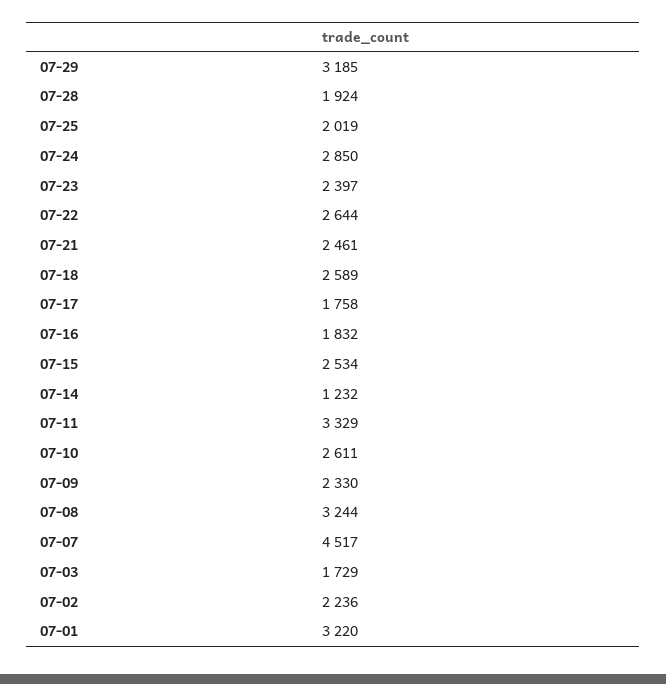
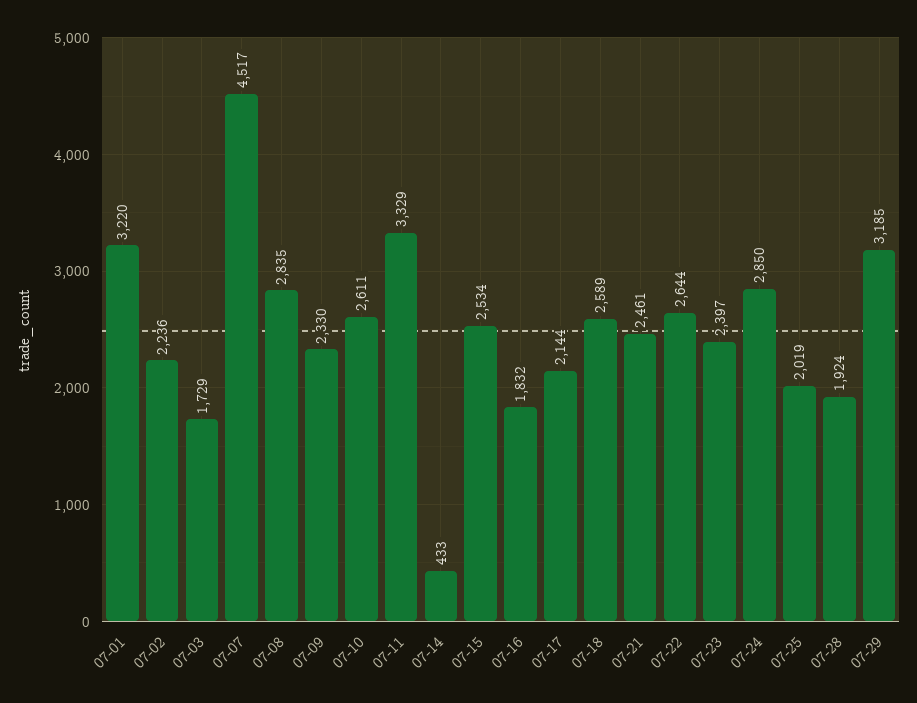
  {
    "07-29": 3185,
    "07-28": 1924,
    "07-25": 2019,
    "07-24": 2850,
    "07-23": 2397,
    "07-22": 2644,
    "07-21": 2461,
    "07-18": 2589,
-   "07-17": 1758,
+   "07-17": 2144,
    "07-16": 1832,
    "07-15": 2534,
-   "07-14": 1232,
+   "07-14": 433,
    "07-11": 3329,
    "07-10": 2611,
    "07-09": 2330,
-   "07-08": 3244,
+   "07-08": 2835,
    "07-07": 4517,
    "07-03": 1729,
    "07-02": 2236,
    "07-01": 3220
  }

